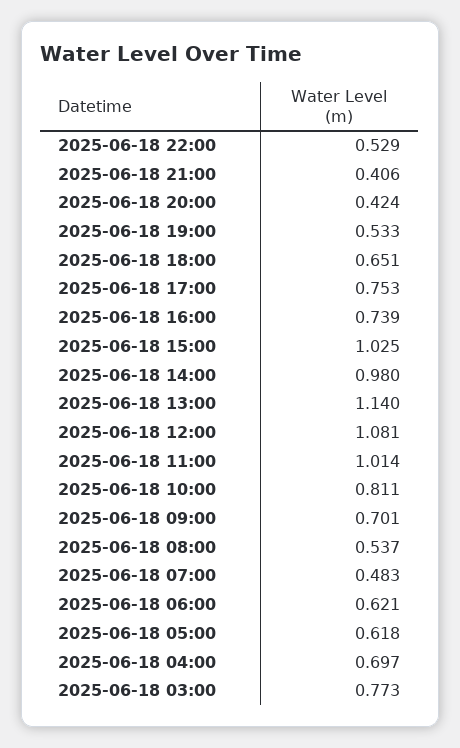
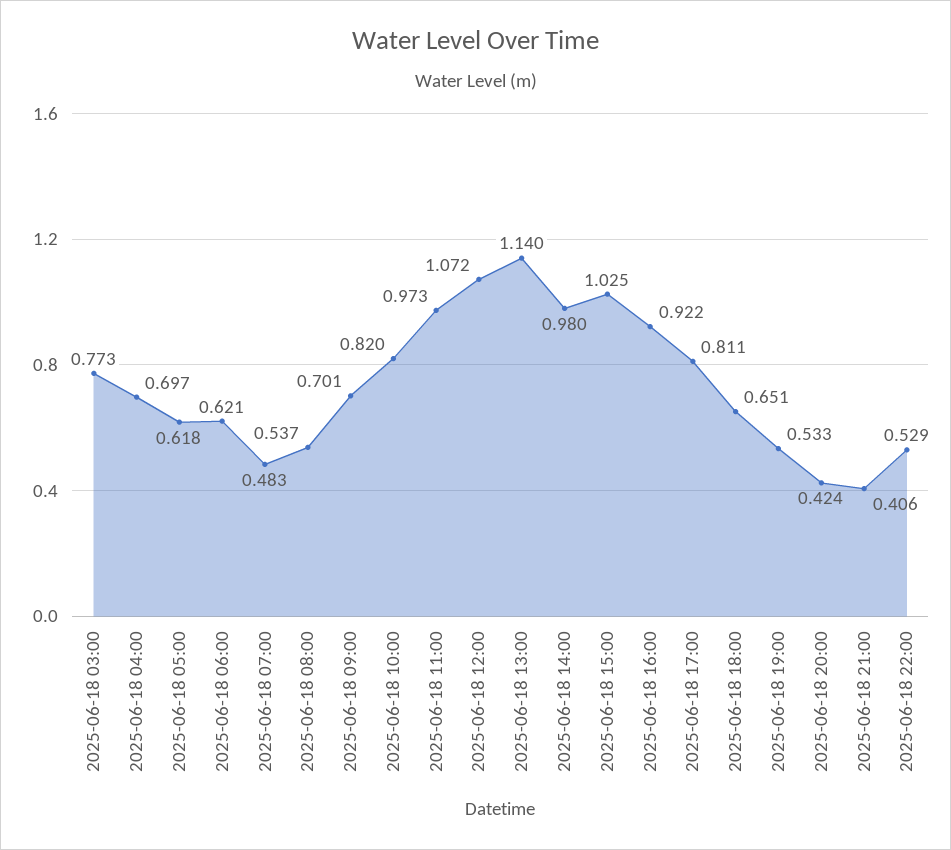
  {
    "2025-06-18 22:00": 0.529,
    "2025-06-18 21:00": 0.406,
    "2025-06-18 20:00": 0.424,
    "2025-06-18 19:00": 0.533,
    "2025-06-18 18:00": 0.651,
-   "2025-06-18 17:00": 0.753,
+   "2025-06-18 17:00": 0.811,
-   "2025-06-18 16:00": 0.739,
+   "2025-06-18 16:00": 0.922,
    "2025-06-18 15:00": 1.025,
    "2025-06-18 14:00": 0.98,
    "2025-06-18 13:00": 1.14,
-   "2025-06-18 12:00": 1.081,
+   "2025-06-18 12:00": 1.072,
-   "2025-06-18 11:00": 1.014,
+   "2025-06-18 11:00": 0.973,
-   "2025-06-18 10:00": 0.811,
+   "2025-06-18 10:00": 0.82,
    "2025-06-18 09:00": 0.701,
    "2025-06-18 08:00": 0.537,
    "2025-06-18 07:00": 0.483,
    "2025-06-18 06:00": 0.621,
    "2025-06-18 05:00": 0.618,
    "2025-06-18 04:00": 0.697,
    "2025-06-18 03:00": 0.773
  }

